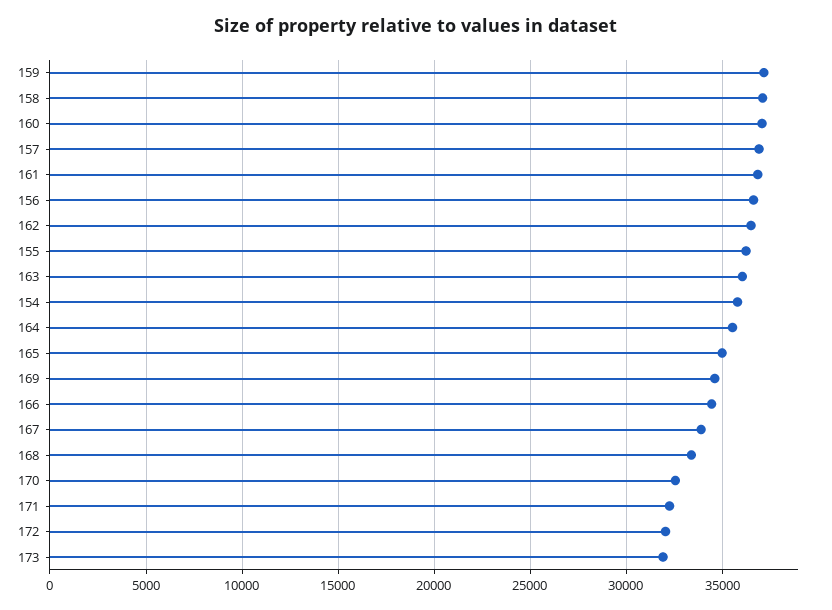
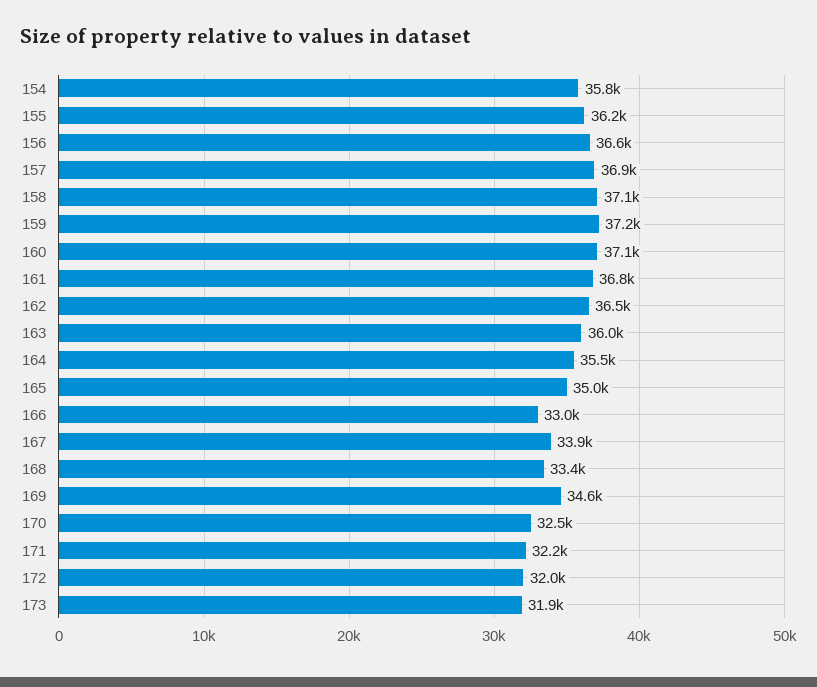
  {
    "159": 37200,
    "158": 37100,
    "160": 37100,
    "157": 36900,
    "161": 36800,
    "156": 36600,
    "162": 36500,
    "155": 36200,
    "163": 36000,
    "154": 35800,
    "164": 35500,
    "165": 35000,
    "169": 34600,
-   "166": 34500,
+   "166": 33000,
    "167": 33900,
    "168": 33400,
    "170": 32500,
    "171": 32200,
    "172": 32000,
    "173": 31900
  }

